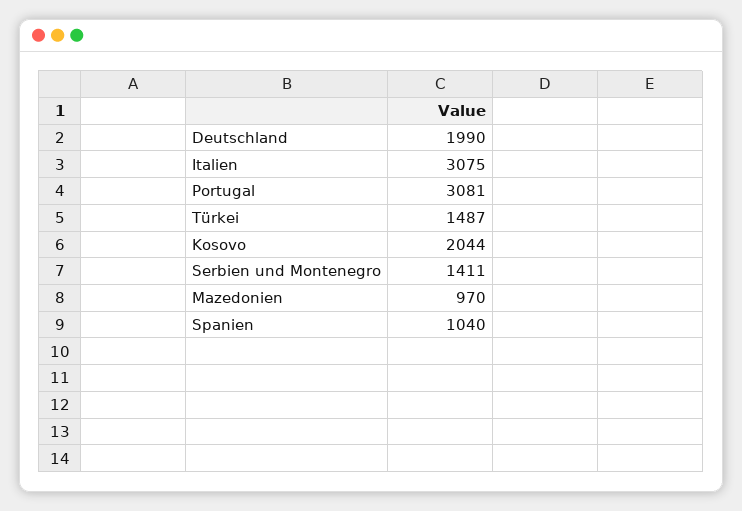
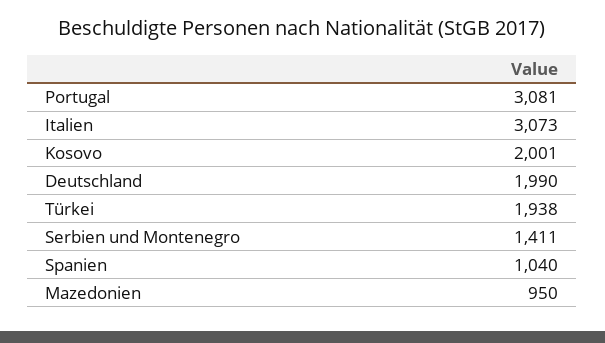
  {
    "Deutschland": 1990,
-   "Italien": 3075,
+   "Italien": 3073,
    "Portugal": 3081,
-   "Türkei": 1487,
+   "Türkei": 1938,
-   "Kosovo": 2044,
+   "Kosovo": 2001,
    "Serbien und Montenegro": 1411,
-   "Mazedonien": 970,
+   "Mazedonien": 950,
    "Spanien": 1040
  }

